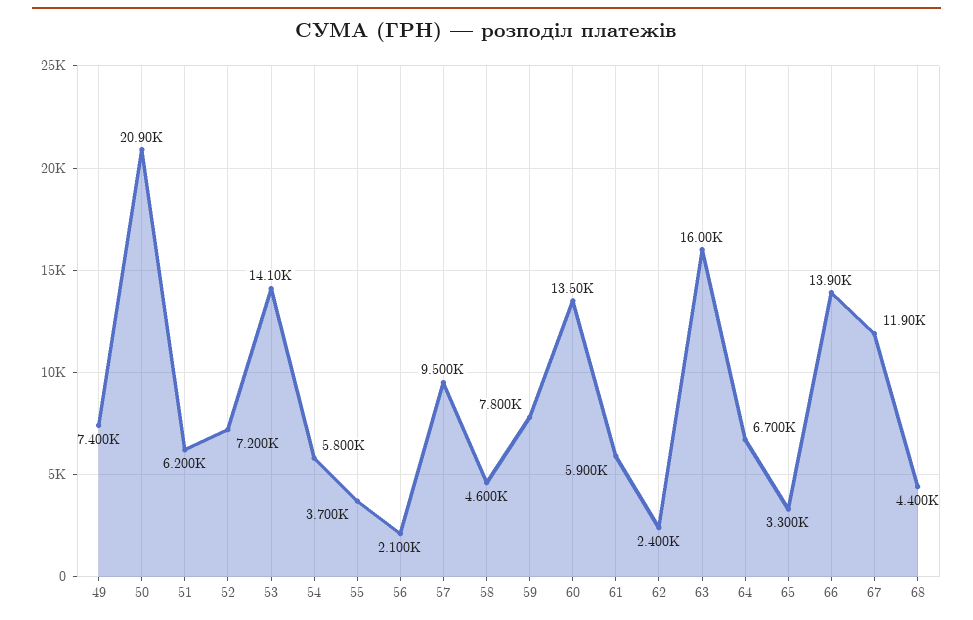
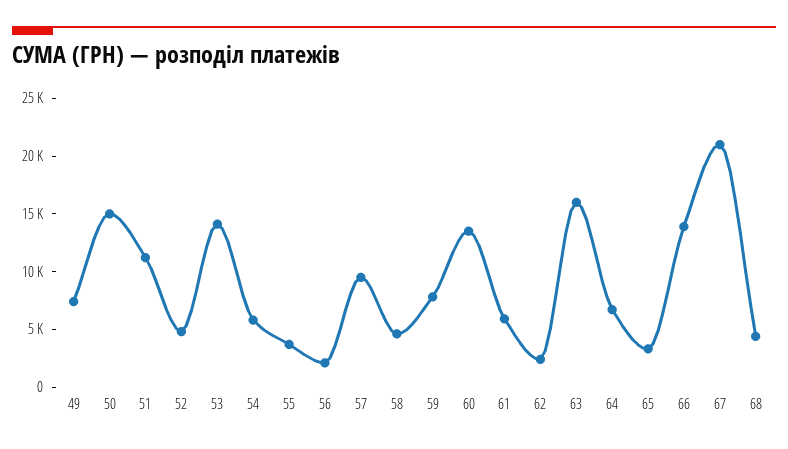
  {
    "49": 7400,
-   "50": 20900,
+   "50": 15000,
-   "51": 6200,
+   "51": 11000,
-   "52": 7200,
+   "52": 5000,
    "53": 14100,
    "54": 5800,
    "55": 3700,
    "56": 2100,
    "57": 9500,
    "58": 4600,
    "59": 7800,
    "60": 13500,
    "61": 5900,
    "62": 2400,
    "63": 16000,
    "64": 6700,
    "65": 3300,
    "66": 13900,
-   "67": 11900,
+   "67": 21000,
    "68": 4400
  }

